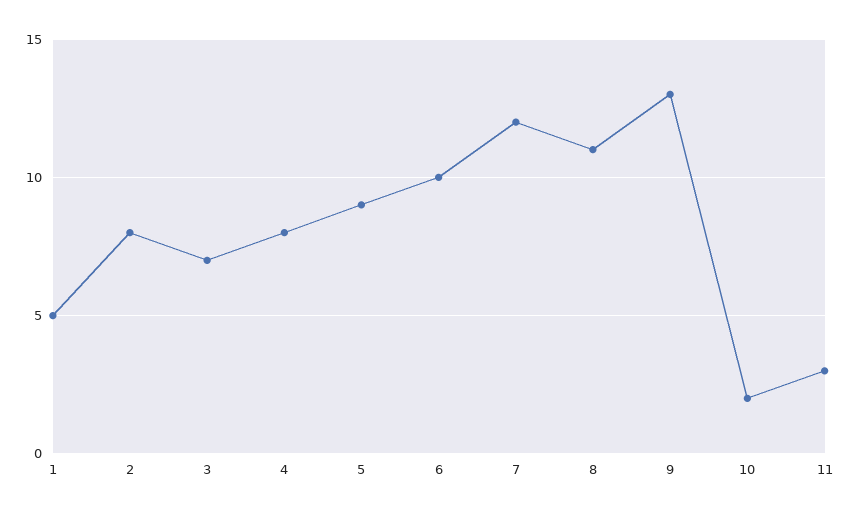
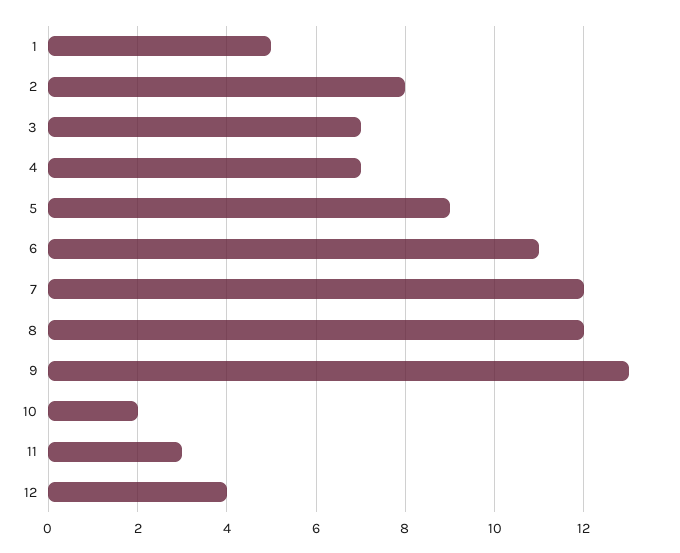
  {
    "1": 5,
    "2": 8,
    "3": 7,
-   "4": 8,
+   "4": 7,
    "5": 9,
-   "6": 10,
+   "6": 11,
    "7": 12,
-   "8": 11,
+   "8": 12,
    "9": 13,
    "10": 2,
-   "11": 3
+   "11": 3,
+   "12": 4
  }

